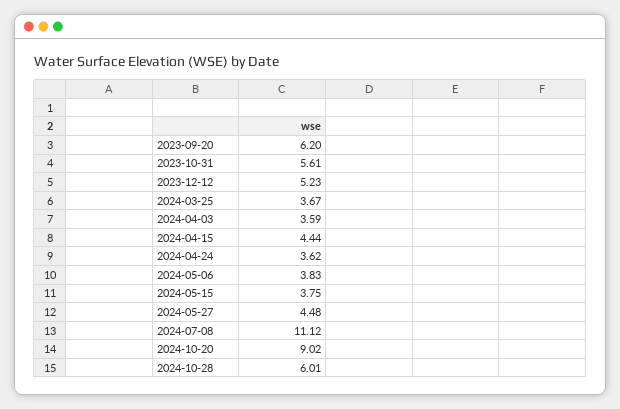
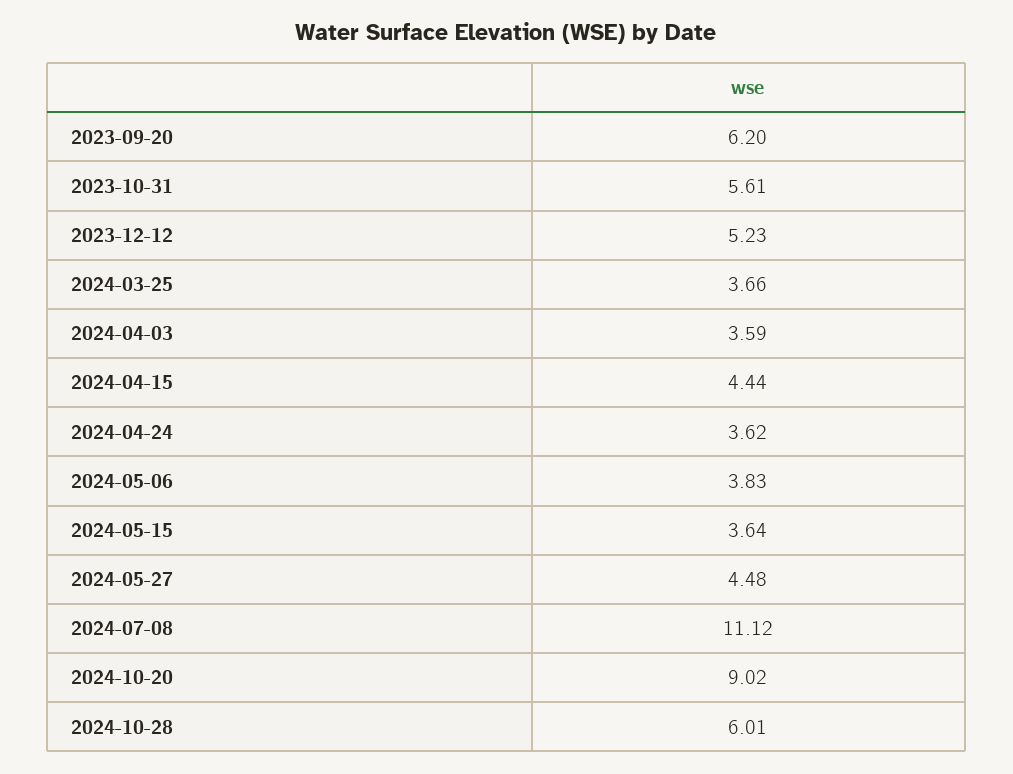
  {
    "2023-09-20": 6.2,
    "2023-10-31": 5.61,
    "2023-12-12": 5.23,
-   "2024-03-25": 3.67,
+   "2024-03-25": 3.66,
    "2024-04-03": 3.59,
    "2024-04-15": 4.44,
    "2024-04-24": 3.62,
    "2024-05-06": 3.83,
-   "2024-05-15": 3.75,
+   "2024-05-15": 3.64,
    "2024-05-27": 4.48,
    "2024-07-08": 11.12,
    "2024-10-20": 9.02,
    "2024-10-28": 6.01
  }

